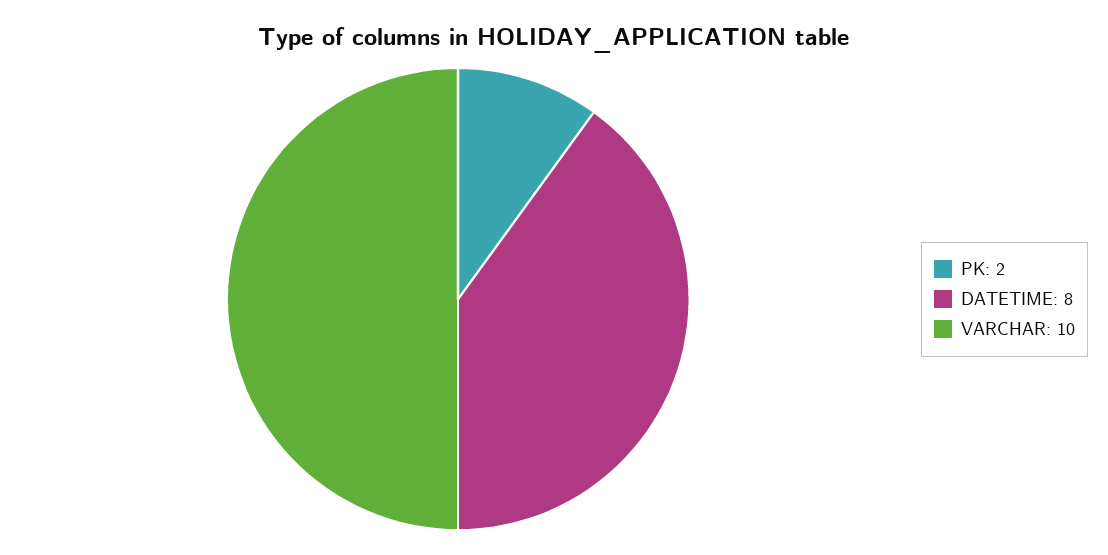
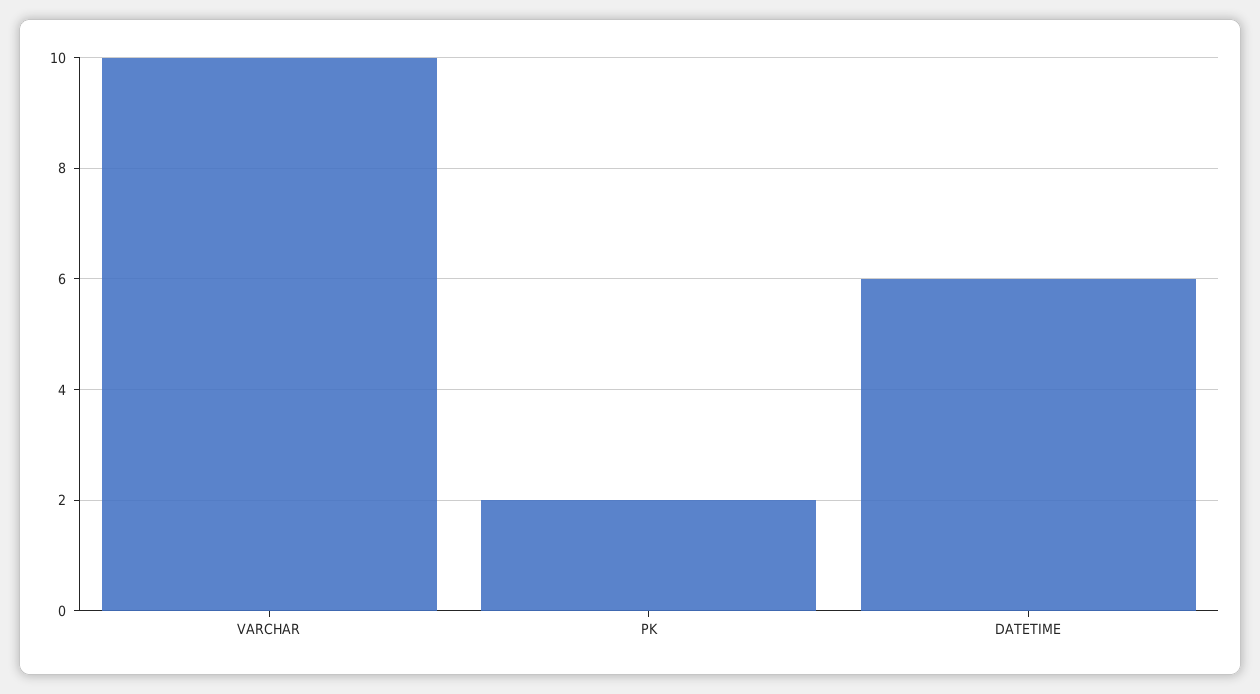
  {
    "PK": 2,
-   "DATETIME": 8,
+   "DATETIME": 6,
    "VARCHAR": 10
  }

